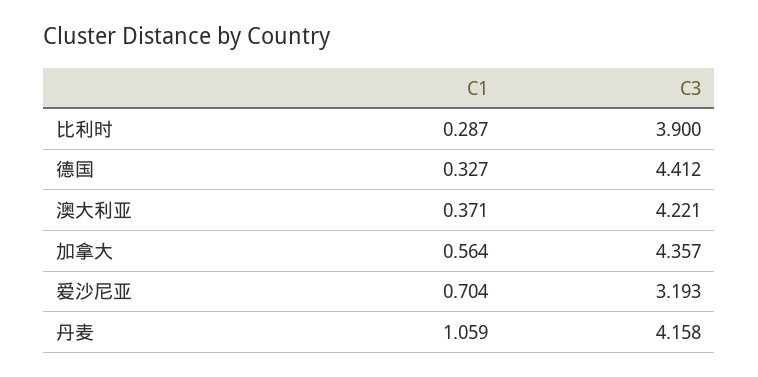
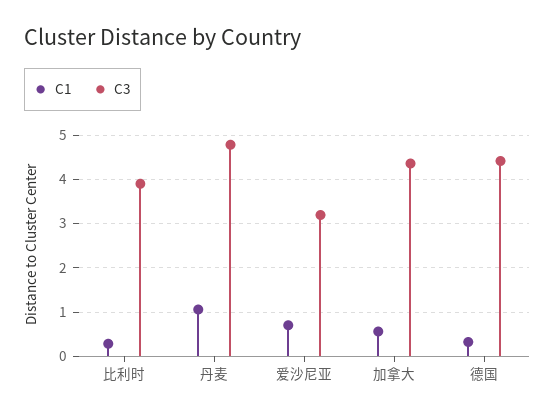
  {
    "C1": {
      "比利时": 0.287,
      "德国": 0.327,
-     "澳大利亚": 0.371,
      "加拿大": 0.564,
      "爱沙尼亚": 0.704,
      "丹麦": 1.059
    },
    "C3": {
      "比利时": 3.9,
      "德国": 4.412,
-     "澳大利亚": 4.221,
      "加拿大": 4.357,
      "爱沙尼亚": 3.193,
-     "丹麦": 4.158
+     "丹麦": 4.8
    }
  }

